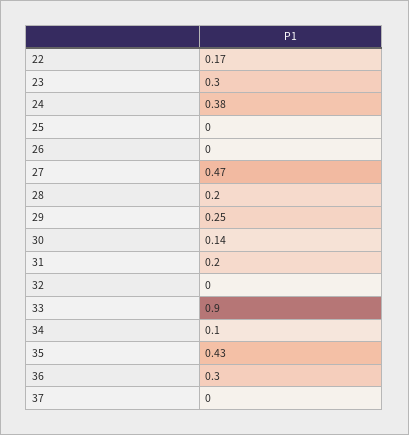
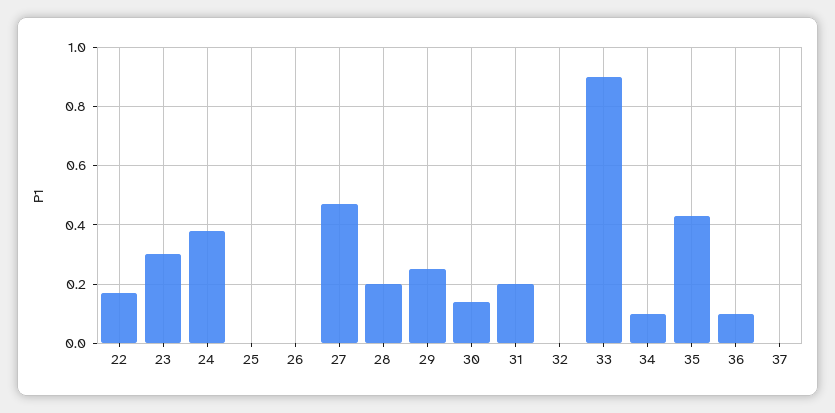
  {
    "22": 0.17,
    "23": 0.3,
    "24": 0.38,
    "25": 0,
    "26": 0,
    "27": 0.47,
    "28": 0.2,
    "29": 0.25,
    "30": 0.14,
    "31": 0.2,
    "32": 0,
    "33": 0.9,
    "34": 0.1,
    "35": 0.43,
-   "36": 0.3,
+   "36": 0.1,
    "37": 0
  }

